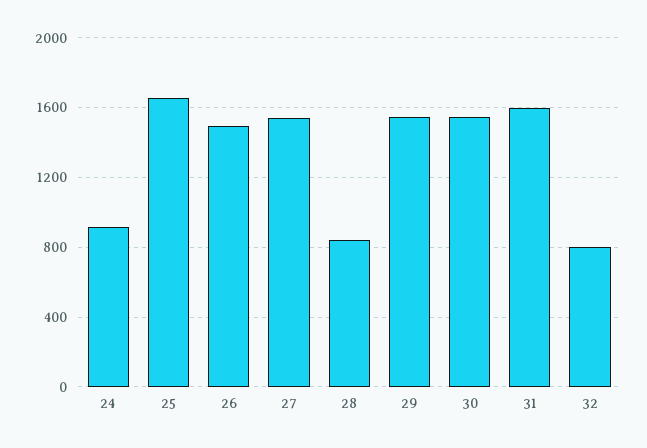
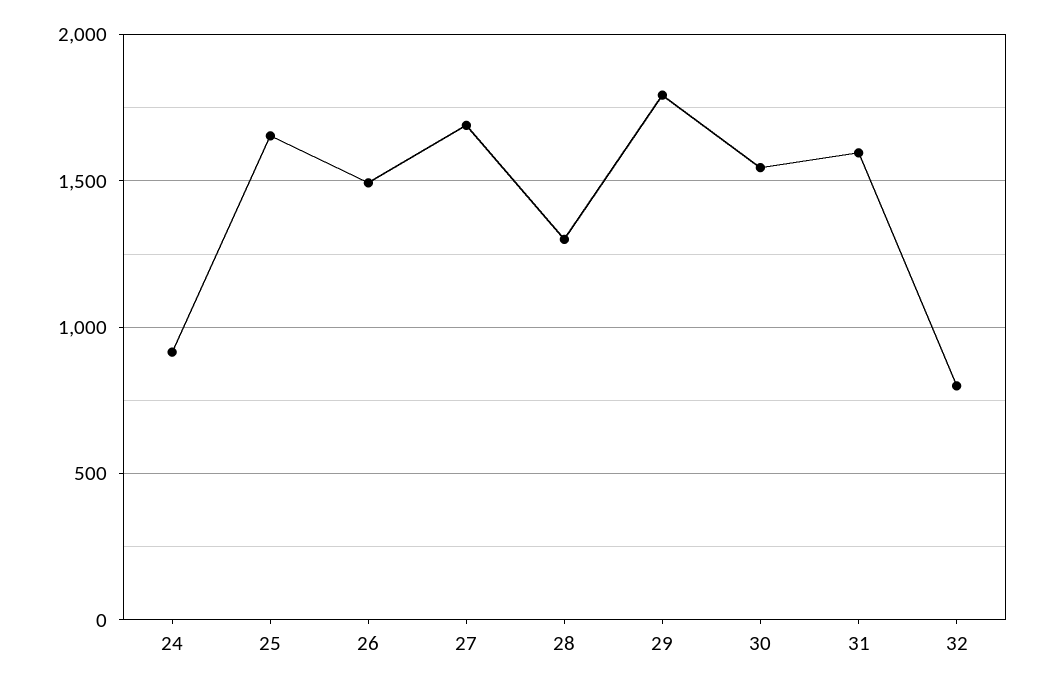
  {
    "24": 900,
    "25": 1650,
    "26": 1500,
-   "27": 1550,
+   "27": 1700,
-   "28": 850,
+   "28": 1300,
-   "29": 1550,
+   "29": 1800,
    "30": 1550,
    "31": 1600,
    "32": 800
  }

